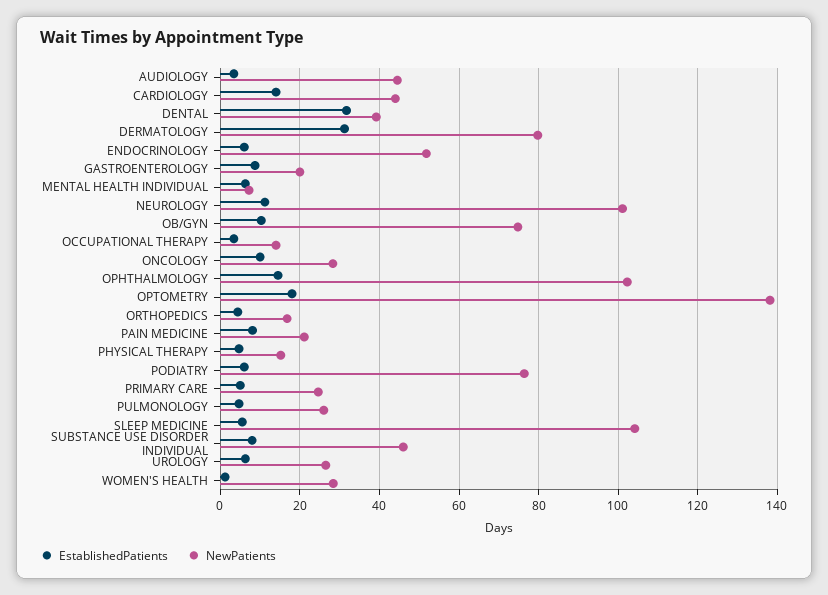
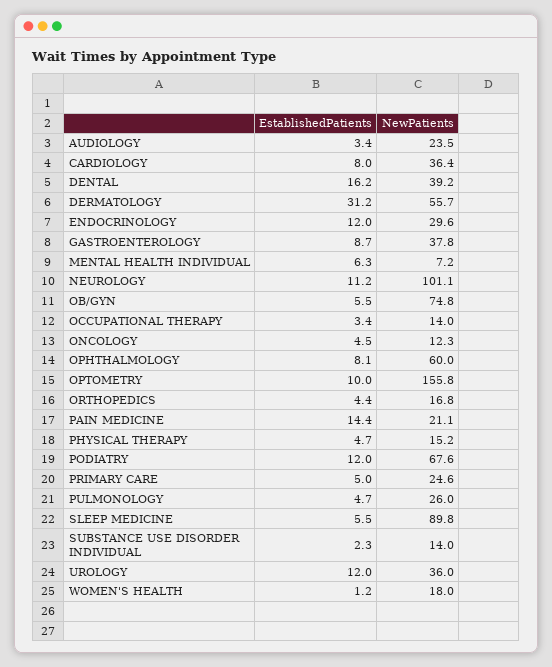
  {
    "EstablishedPatients": {
      "AUDIOLOGY": 3.4,
-     "CARDIOLOGY": 14,
+     "CARDIOLOGY": 8,
-     "DENTAL": 32,
+     "DENTAL": 16.2,
      "DERMATOLOGY": 31.2,
-     "ENDOCRINOLOGY": 6,
+     "ENDOCRINOLOGY": 12,
      "GASTROENTEROLOGY": 8.7,
      "MENTAL HEALTH INDIVIDUAL": 6.3,
      "NEUROLOGY": 11.2,
-     "OB/GYN": 10,
+     "OB/GYN": 5.5,
      "OCCUPATIONAL THERAPY": 3.4,
-     "ONCOLOGY": 10,
+     "ONCOLOGY": 4.5,
-     "OPHTHALMOLOGY": 14,
+     "OPHTHALMOLOGY": 8.1,
-     "OPTOMETRY": 18,
+     "OPTOMETRY": 10,
      "ORTHOPEDICS": 4.4,
-     "PAIN MEDICINE": 8,
+     "PAIN MEDICINE": 14.4,
      "PHYSICAL THERAPY": 4.7,
-     "PODIATRY": 6,
+     "PODIATRY": 12,
      "PRIMARY CARE": 5,
      "PULMONOLOGY": 4.7,
      "SLEEP MEDICINE": 5.5,
-     "SUBSTANCE USE DISORDER INDIVIDUAL": 8,
+     "SUBSTANCE USE DISORDER INDIVIDUAL": 2.3,
-     "UROLOGY": 6,
+     "UROLOGY": 12,
      "WOMEN'S HEALTH": 1.2
    },
    "NewPatients": {
-     "AUDIOLOGY": 44,
+     "AUDIOLOGY": 23.5,
-     "CARDIOLOGY": 44,
+     "CARDIOLOGY": 36.4,
      "DENTAL": 39.2,
-     "DERMATOLOGY": 80,
+     "DERMATOLOGY": 55.7,
-     "ENDOCRINOLOGY": 52,
+     "ENDOCRINOLOGY": 29.6,
-     "GASTROENTEROLOGY": 20,
+     "GASTROENTEROLOGY": 37.8,
      "MENTAL HEALTH INDIVIDUAL": 7.2,
      "NEUROLOGY": 101.1,
      "OB/GYN": 74.8,
      "OCCUPATIONAL THERAPY": 14,
-     "ONCOLOGY": 28,
+     "ONCOLOGY": 12.3,
-     "OPHTHALMOLOGY": 102,
+     "OPHTHALMOLOGY": 60,
-     "OPTOMETRY": 138,
+     "OPTOMETRY": 155.8,
      "ORTHOPEDICS": 16.8,
      "PAIN MEDICINE": 21.1,
      "PHYSICAL THERAPY": 15.2,
-     "PODIATRY": 76,
+     "PODIATRY": 67.6,
      "PRIMARY CARE": 24.6,
      "PULMONOLOGY": 26,
-     "SLEEP MEDICINE": 104,
+     "SLEEP MEDICINE": 89.8,
-     "SUBSTANCE USE DISORDER INDIVIDUAL": 46,
+     "SUBSTANCE USE DISORDER INDIVIDUAL": 14,
-     "UROLOGY": 26,
+     "UROLOGY": 36,
-     "WOMEN'S HEALTH": 28
+     "WOMEN'S HEALTH": 18
    }
  }

